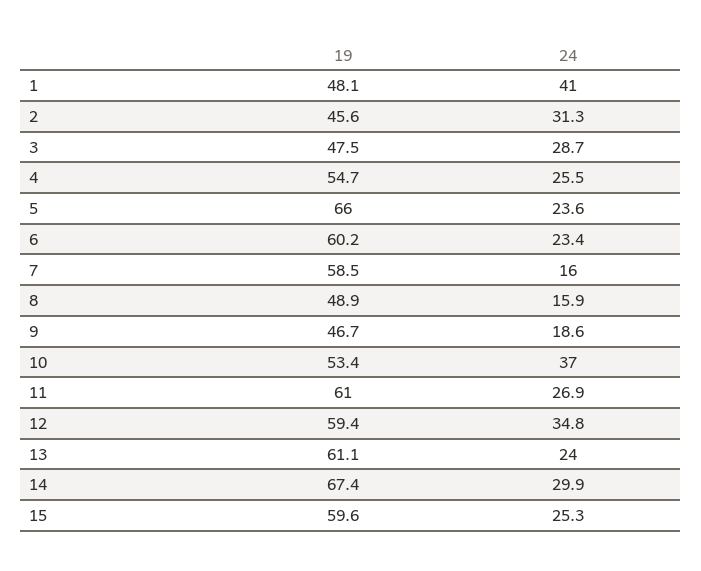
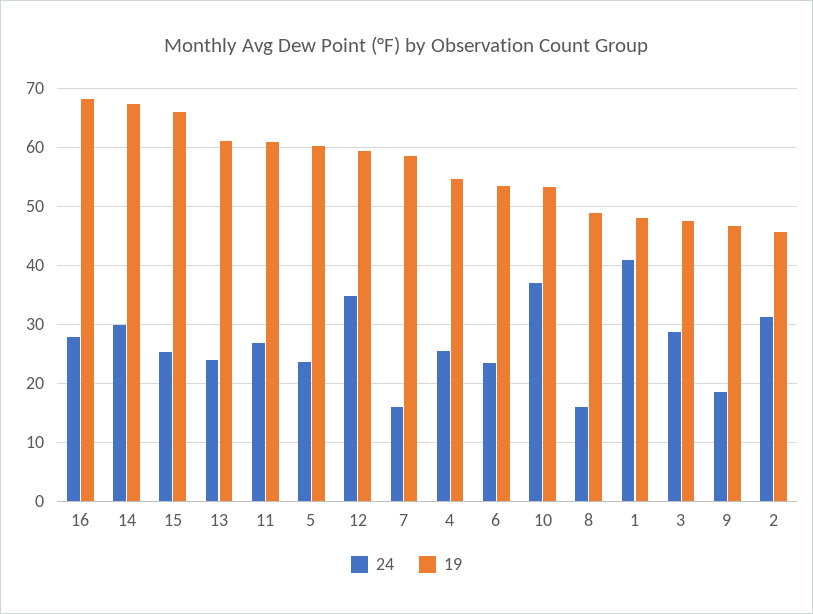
  {
    "19": {
      "1": 48.1,
      "2": 45.6,
      "3": 47.5,
      "4": 54.7,
-     "5": 66,
+     "5": 60,
-     "6": 60.2,
+     "6": 54,
      "7": 58.5,
      "8": 48.9,
      "9": 46.7,
      "10": 53.4,
      "11": 61,
      "12": 59.4,
      "13": 61.1,
      "14": 67.4,
-     "15": 59.6
+     "15": 66,
+     "16": 68
    },
    "24": {
      "1": 41,
      "2": 31.3,
      "3": 28.7,
      "4": 25.5,
      "5": 23.6,
      "6": 23.4,
      "7": 16,
      "8": 15.9,
      "9": 18.6,
      "10": 37,
      "11": 26.9,
      "12": 34.8,
      "13": 24,
      "14": 29.9,
-     "15": 25.3
+     "15": 25.3,
+     "16": 28
    }
  }

